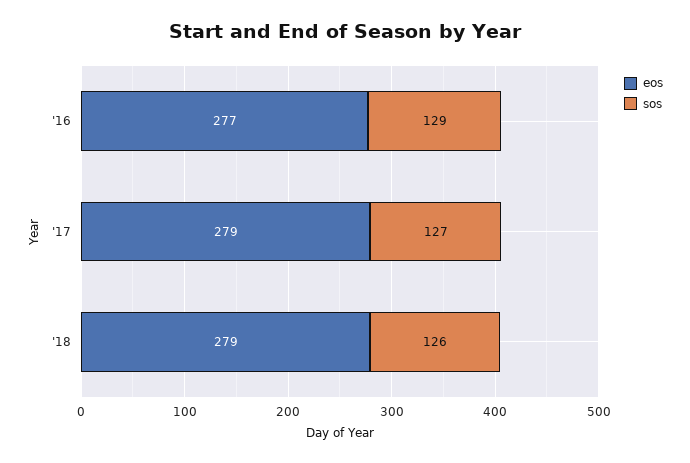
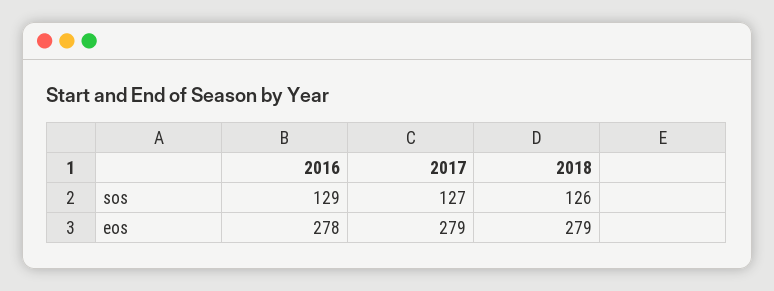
  {
    "eos": {
-     "'16": 277,
+     "'16": 278,
      "'17": 279,
      "'18": 279
    },
    "sos": {
      "'16": 129,
      "'17": 127,
      "'18": 126
    }
  }

